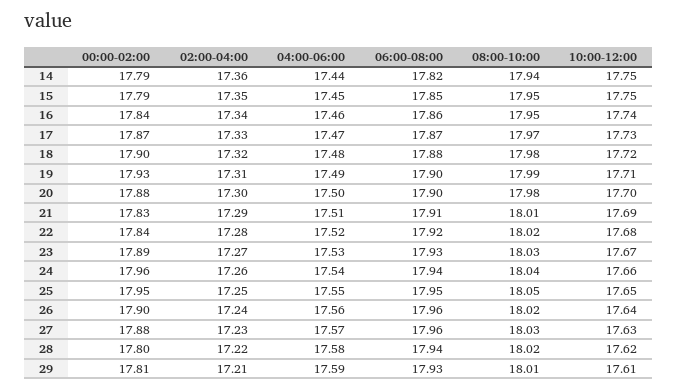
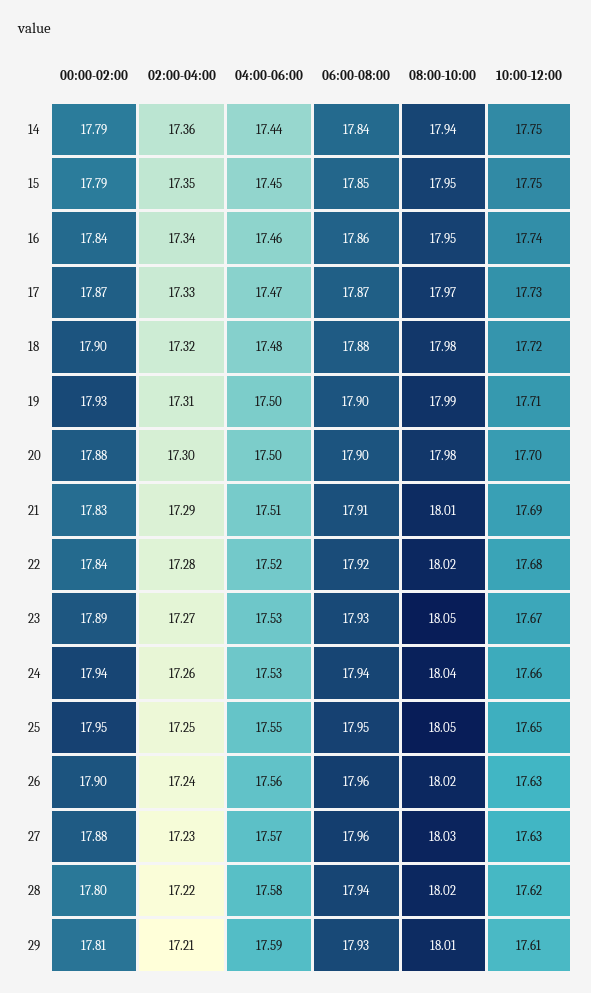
  {
    "00:00-02:00": {
      "14": 17.79,
      "15": 17.79,
      "16": 17.84,
      "17": 17.87,
      "18": 17.9,
      "19": 17.93,
      "20": 17.88,
      "21": 17.83,
      "22": 17.84,
      "23": 17.89,
-     "24": 17.96,
+     "24": 17.94,
      "25": 17.95,
      "26": 17.9,
      "27": 17.88,
      "28": 17.8,
      "29": 17.81
    },
    "02:00-04:00": {
      "14": 17.36,
      "15": 17.35,
      "16": 17.34,
      "17": 17.33,
      "18": 17.32,
      "19": 17.31,
      "20": 17.3,
      "21": 17.29,
      "22": 17.28,
      "23": 17.27,
      "24": 17.26,
      "25": 17.25,
      "26": 17.24,
      "27": 17.23,
      "28": 17.22,
      "29": 17.21
    },
    "04:00-06:00": {
      "14": 17.44,
      "15": 17.45,
      "16": 17.46,
      "17": 17.47,
      "18": 17.48,
-     "19": 17.49,
+     "19": 17.5,
      "20": 17.5,
      "21": 17.51,
      "22": 17.52,
      "23": 17.53,
-     "24": 17.54,
+     "24": 17.53,
      "25": 17.55,
      "26": 17.56,
      "27": 17.57,
      "28": 17.58,
      "29": 17.59
    },
    "06:00-08:00": {
-     "14": 17.82,
+     "14": 17.84,
      "15": 17.85,
      "16": 17.86,
      "17": 17.87,
      "18": 17.88,
      "19": 17.9,
      "20": 17.9,
      "21": 17.91,
      "22": 17.92,
      "23": 17.93,
      "24": 17.94,
      "25": 17.95,
      "26": 17.96,
      "27": 17.96,
      "28": 17.94,
      "29": 17.93
    },
    "08:00-10:00": {
      "14": 17.94,
      "15": 17.95,
      "16": 17.95,
      "17": 17.97,
      "18": 17.98,
      "19": 17.99,
      "20": 17.98,
      "21": 18.01,
      "22": 18.02,
-     "23": 18.03,
+     "23": 18.05,
      "24": 18.04,
      "25": 18.05,
      "26": 18.02,
      "27": 18.03,
      "28": 18.02,
      "29": 18.01
    },
    "10:00-12:00": {
      "14": 17.75,
      "15": 17.75,
      "16": 17.74,
      "17": 17.73,
      "18": 17.72,
      "19": 17.71,
      "20": 17.7,
      "21": 17.69,
      "22": 17.68,
      "23": 17.67,
      "24": 17.66,
      "25": 17.65,
-     "26": 17.64,
+     "26": 17.63,
      "27": 17.63,
      "28": 17.62,
      "29": 17.61
    }
  }

